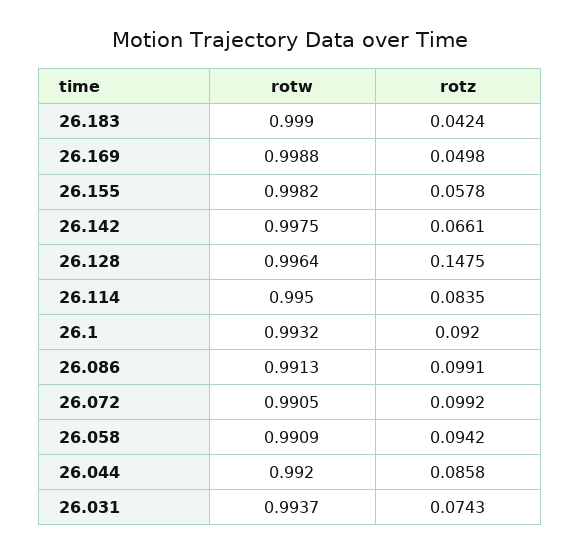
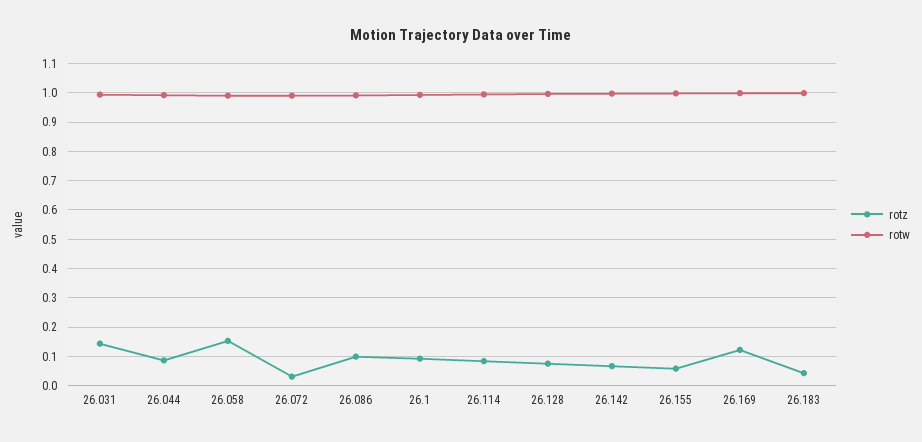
  {
    "rotw": {
      "26.183": 0.999,
      "26.169": 0.9988,
      "26.155": 0.9982,
      "26.142": 0.9975,
      "26.128": 0.9964,
      "26.114": 0.995,
      "26.1": 0.9932,
      "26.086": 0.9913,
      "26.072": 0.9905,
      "26.058": 0.9909,
      "26.044": 0.992,
      "26.031": 0.9937
    },
    "rotz": {
      "26.183": 0.0424,
-     "26.169": 0.0498,
+     "26.169": 0.125,
      "26.155": 0.0578,
      "26.142": 0.0661,
-     "26.128": 0.1475,
+     "26.128": 0.075,
      "26.114": 0.0835,
      "26.1": 0.092,
      "26.086": 0.0991,
-     "26.072": 0.0992,
+     "26.072": 0.025,
-     "26.058": 0.0942,
+     "26.058": 0.15,
      "26.044": 0.0858,
-     "26.031": 0.0743
+     "26.031": 0.15
    }
  }

